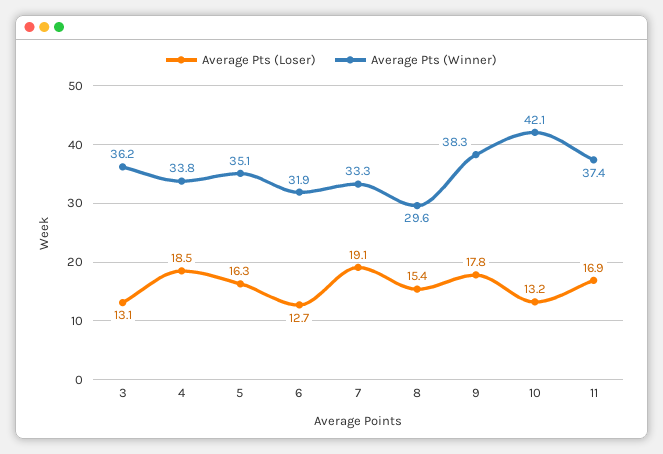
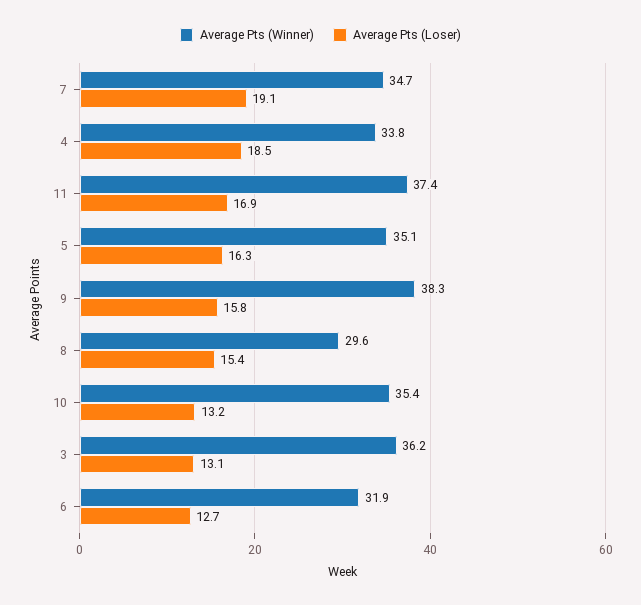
  {
    "Average Pts (Loser)": {
      "3": 13.1,
      "4": 18.5,
      "5": 16.3,
      "6": 12.7,
      "7": 19.1,
      "8": 15.4,
-     "9": 17.8,
+     "9": 15.8,
      "10": 13.2,
      "11": 16.9
    },
    "Average Pts (Winner)": {
      "3": 36.2,
      "4": 33.8,
      "5": 35.1,
      "6": 31.9,
-     "7": 33.3,
+     "7": 34.7,
      "8": 29.6,
      "9": 38.3,
-     "10": 42.1,
+     "10": 35.4,
      "11": 37.4
    }
  }

